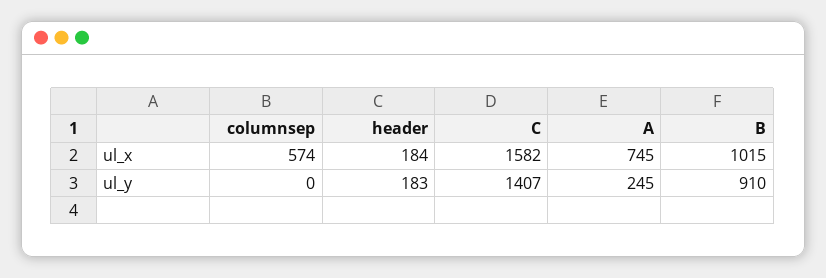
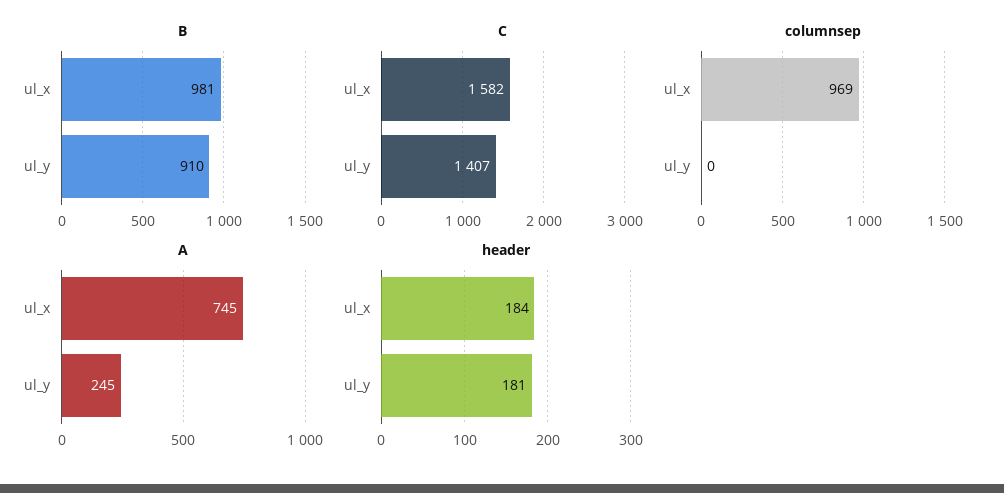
  {
    "columnsep": {
-     "ul_x": 574,
+     "ul_x": 969,
      "ul_y": 0
    },
    "header": {
      "ul_x": 184,
-     "ul_y": 183
+     "ul_y": 181
    },
    "C": {
      "ul_x": 1582,
      "ul_y": 1407
    },
    "A": {
      "ul_x": 745,
      "ul_y": 245
    },
    "B": {
-     "ul_x": 1015,
+     "ul_x": 981,
      "ul_y": 910
    }
  }

